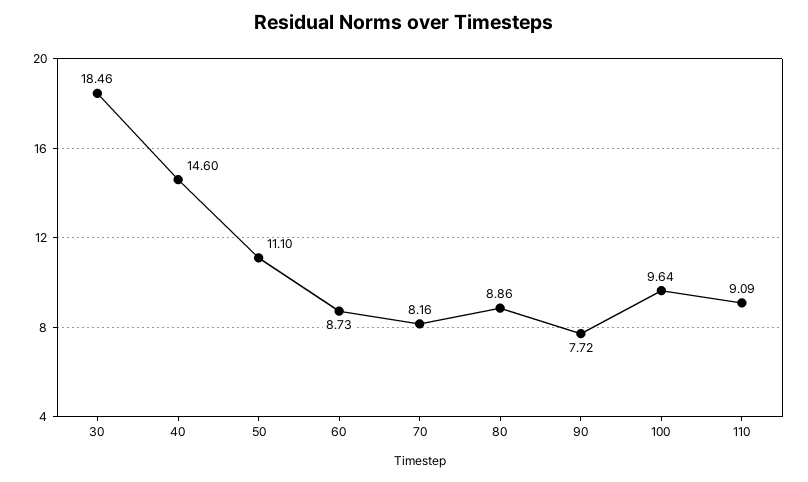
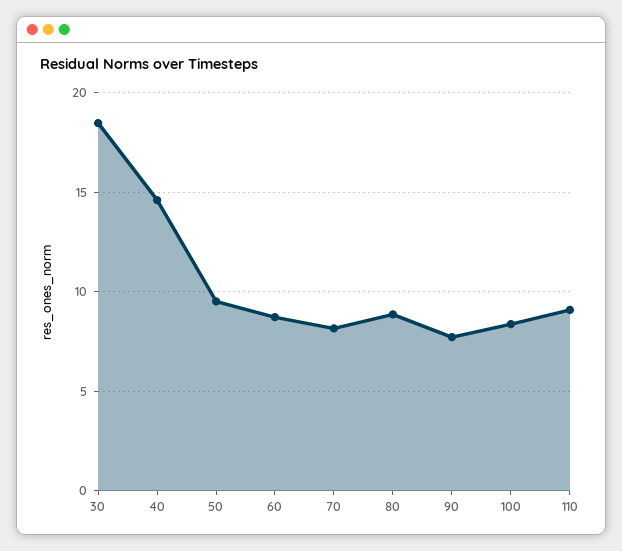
  {
    "30": 18.46,
    "40": 14.6,
-   "50": 11.1,
+   "50": 9.5,
    "60": 8.73,
    "70": 8.16,
    "80": 8.86,
    "90": 7.72,
-   "100": 9.64,
+   "100": 8.5,
    "110": 9.09
  }

